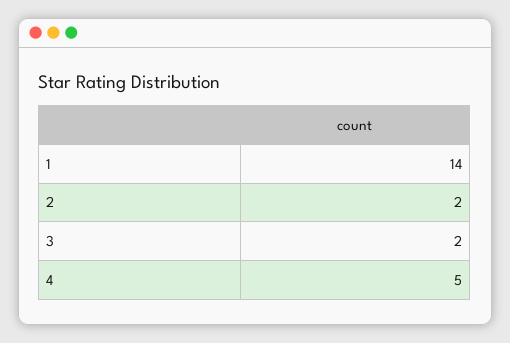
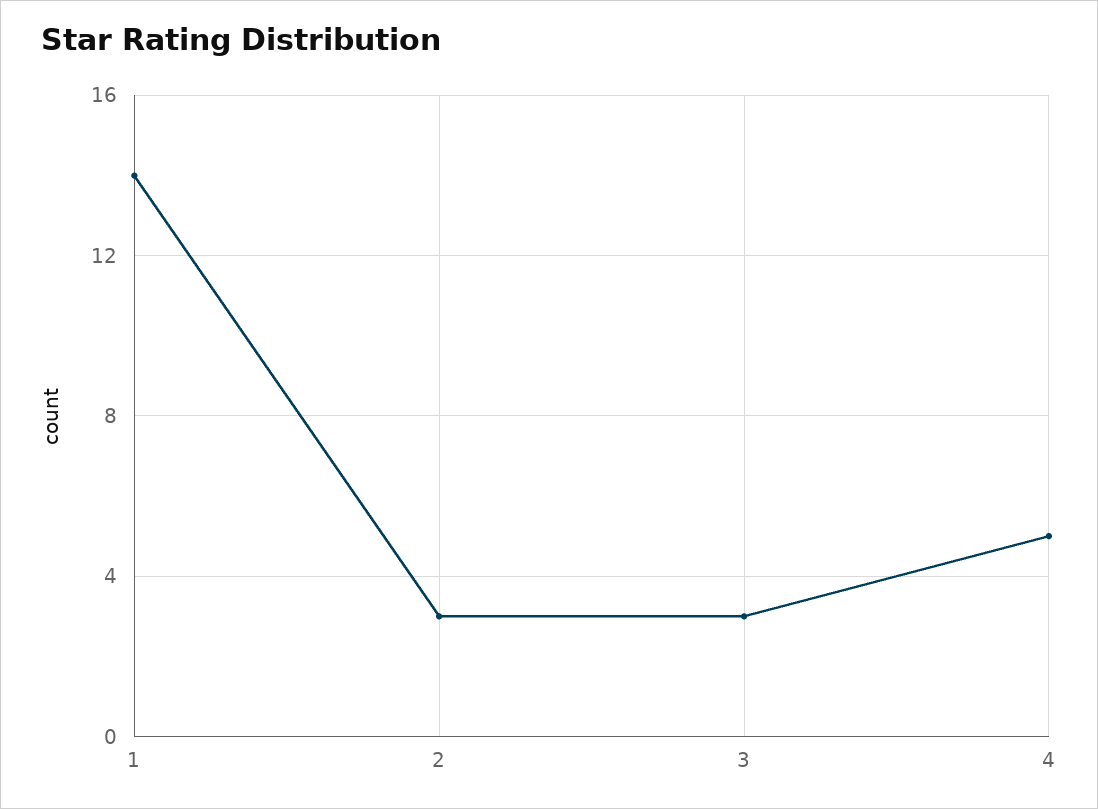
  {
    "1": 14,
-   "2": 2,
+   "2": 3,
-   "3": 2,
+   "3": 3,
    "4": 5
  }

